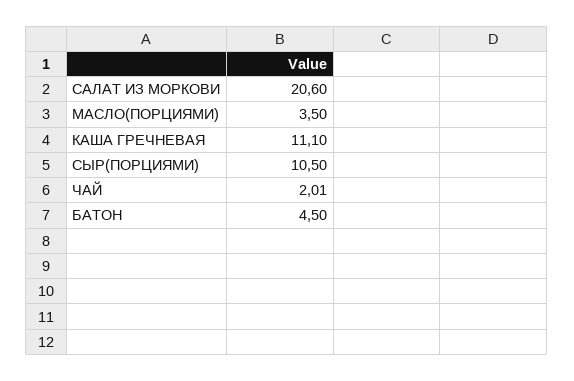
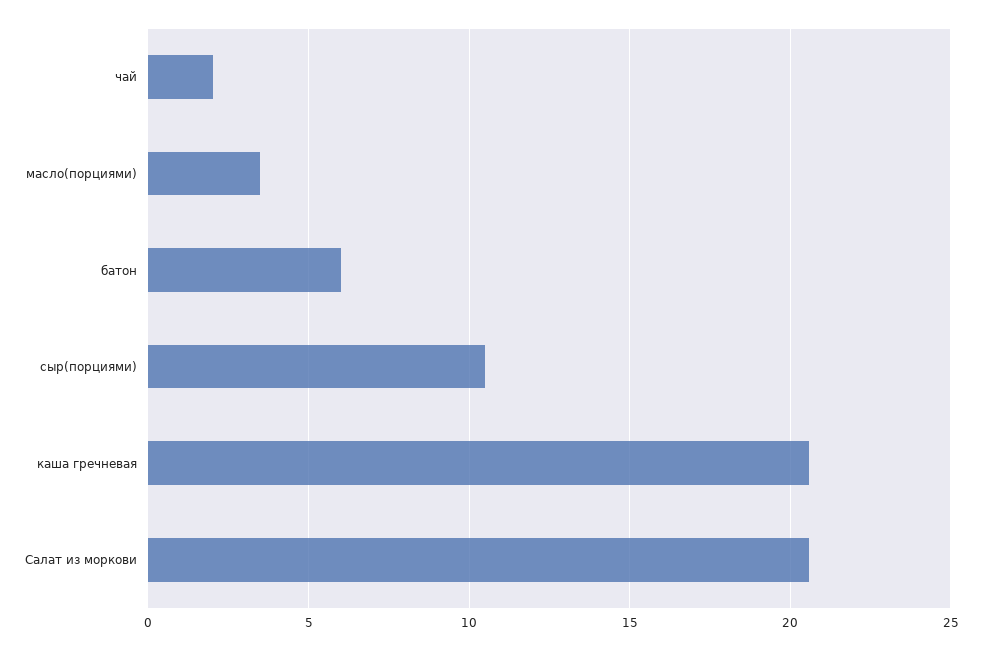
  {
    "САЛАТ ИЗ МОРКОВИ": 20.6,
    "МАСЛО(ПОРЦИЯМИ)": 3.5,
-   "КАША ГРЕЧНЕВАЯ": 11.1,
+   "КАША ГРЕЧНЕВАЯ": 20.5,
    "СЫР(ПОРЦИЯМИ)": 10.5,
    "ЧАЙ": 2.01,
-   "БАТОН": 4.5
+   "БАТОН": 6
  }

